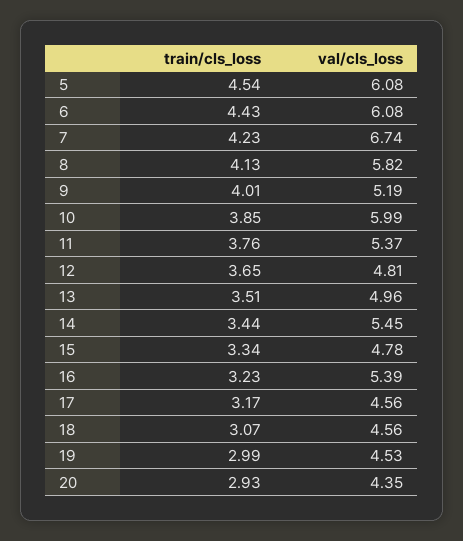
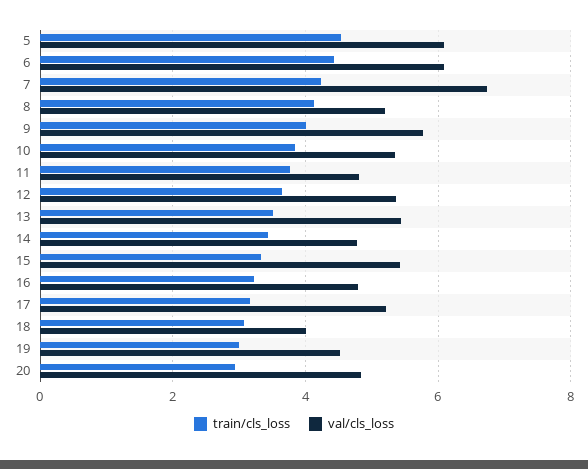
  {
    "train/cls_loss": {
      "5": 4.54,
      "6": 4.43,
      "7": 4.23,
      "8": 4.13,
      "9": 4.01,
      "10": 3.85,
      "11": 3.76,
      "12": 3.65,
      "13": 3.51,
      "14": 3.44,
      "15": 3.34,
      "16": 3.23,
      "17": 3.17,
      "18": 3.07,
      "19": 2.99,
      "20": 2.93
    },
    "val/cls_loss": {
      "5": 6.08,
      "6": 6.08,
      "7": 6.74,
-     "8": 5.82,
+     "8": 5.2,
-     "9": 5.19,
+     "9": 5.8,
-     "10": 5.99,
+     "10": 5.4,
-     "11": 5.37,
+     "11": 4.8,
-     "12": 4.81,
+     "12": 5.4,
-     "13": 4.96,
+     "13": 5.4,
-     "14": 5.45,
+     "14": 4.8,
-     "15": 4.78,
+     "15": 5.4,
-     "16": 5.39,
+     "16": 4.8,
-     "17": 4.56,
+     "17": 5.2,
-     "18": 4.56,
+     "18": 4,
      "19": 4.53,
-     "20": 4.35
+     "20": 4.8
    }
  }

